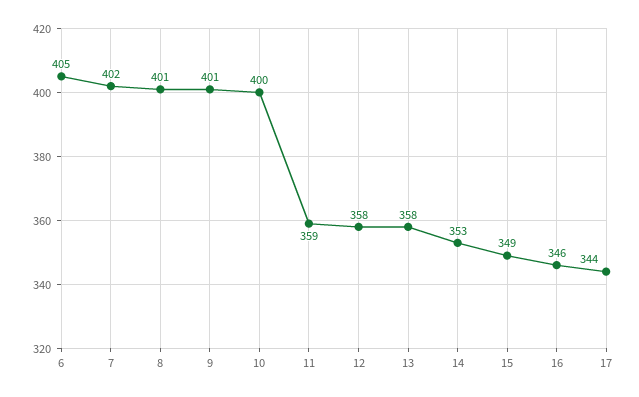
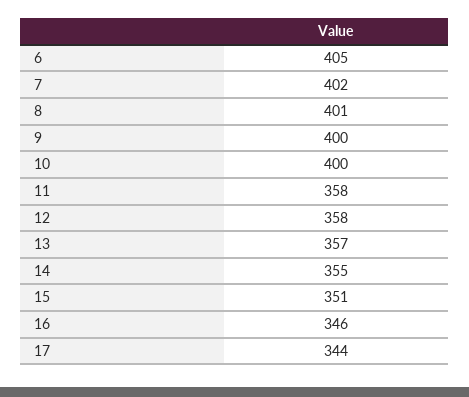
  {
    "6": 405,
    "7": 402,
    "8": 401,
-   "9": 401,
+   "9": 400,
    "10": 400,
-   "11": 359,
+   "11": 358,
    "12": 358,
-   "13": 358,
+   "13": 357,
-   "14": 353,
+   "14": 355,
-   "15": 349,
+   "15": 351,
    "16": 346,
    "17": 344
  }

